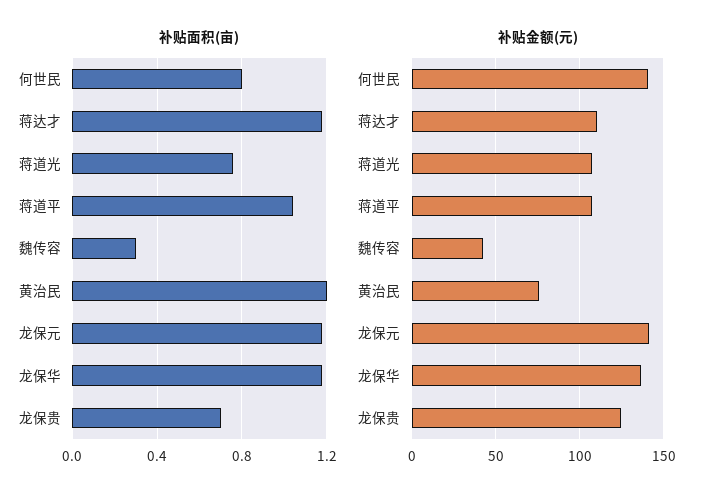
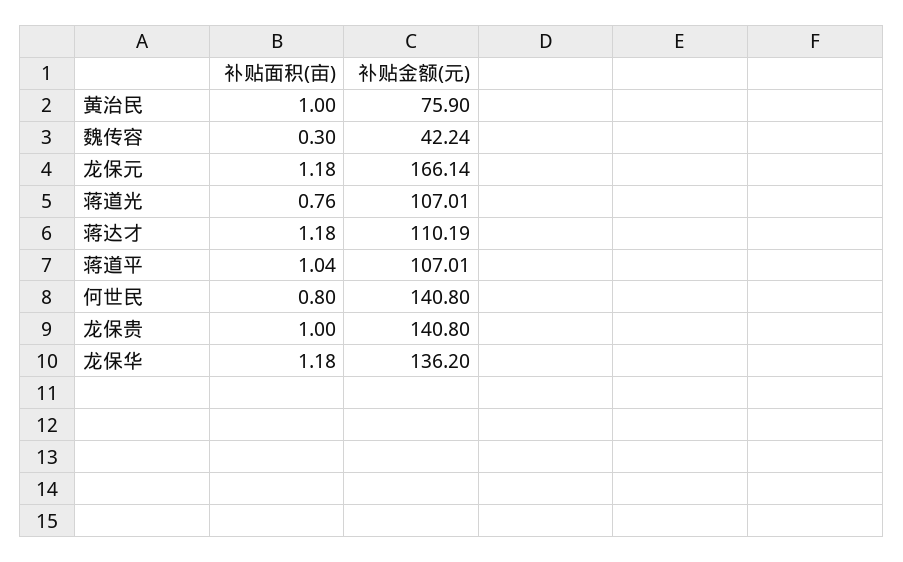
  {
    "补贴面积(亩)": {
      "何世民": 0.8,
      "蒋达才": 1.18,
      "蒋道光": 0.76,
      "蒋道平": 1.04,
      "魏传容": 0.3,
-     "黄治民": 1.2,
+     "黄治民": 1,
      "龙保元": 1.18,
      "龙保华": 1.18,
-     "龙保贵": 0.7
+     "龙保贵": 1
    },
    "补贴金额(元)": {
      "何世民": 140.8,
      "蒋达才": 110.19,
      "蒋道光": 107.01,
      "蒋道平": 107.01,
      "魏传容": 42.24,
      "黄治民": 75.9,
-     "龙保元": 140,
+     "龙保元": 166.14,
      "龙保华": 136.2,
-     "龙保贵": 125
+     "龙保贵": 140.8
    }
  }

